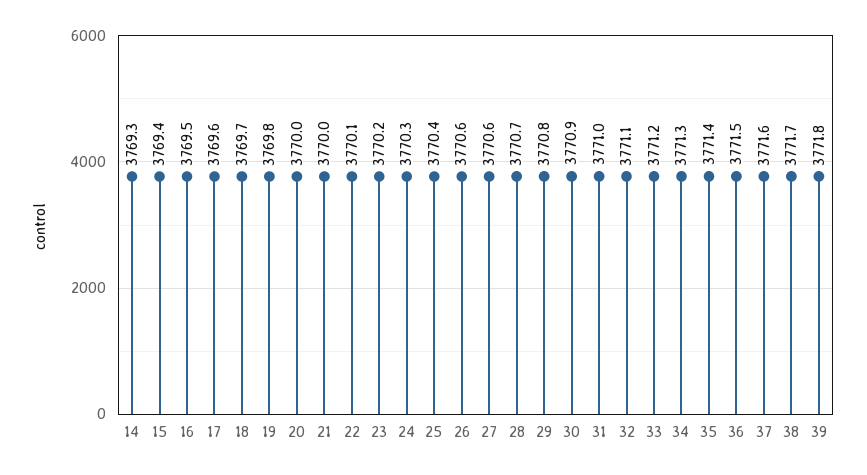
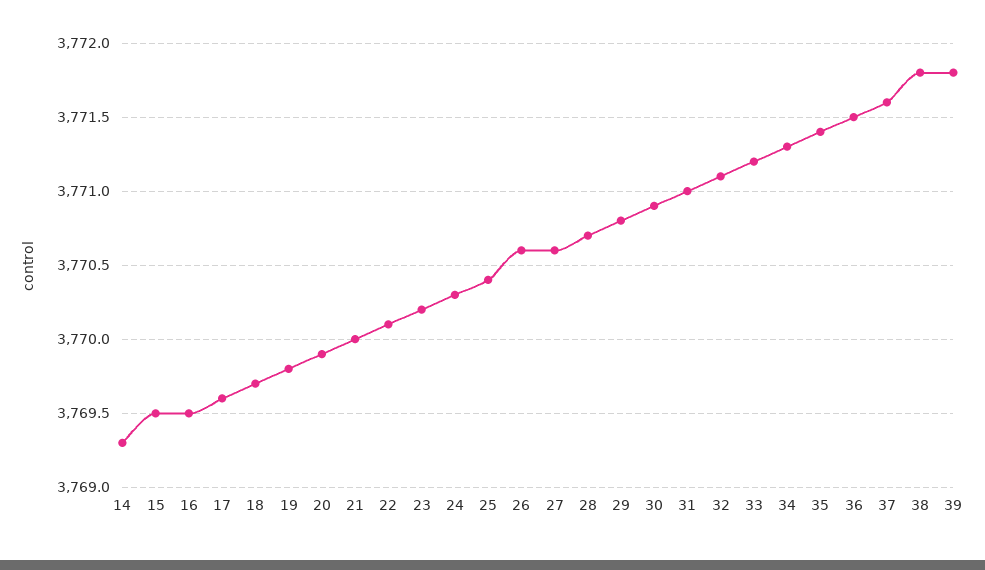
  {
    "14": 3769.3,
-   "15": 3769.4,
+   "15": 3769.5,
    "16": 3769.5,
    "17": 3769.6,
    "18": 3769.7,
    "19": 3769.8,
-   "20": 3770,
+   "20": 3769.9,
    "21": 3770,
    "22": 3770.1,
    "23": 3770.2,
    "24": 3770.3,
    "25": 3770.4,
    "26": 3770.6,
    "27": 3770.6,
    "28": 3770.7,
    "29": 3770.8,
    "30": 3770.9,
    "31": 3771,
    "32": 3771.1,
    "33": 3771.2,
    "34": 3771.3,
    "35": 3771.4,
    "36": 3771.5,
    "37": 3771.6,
-   "38": 3771.7,
+   "38": 3771.8,
    "39": 3771.8
  }

